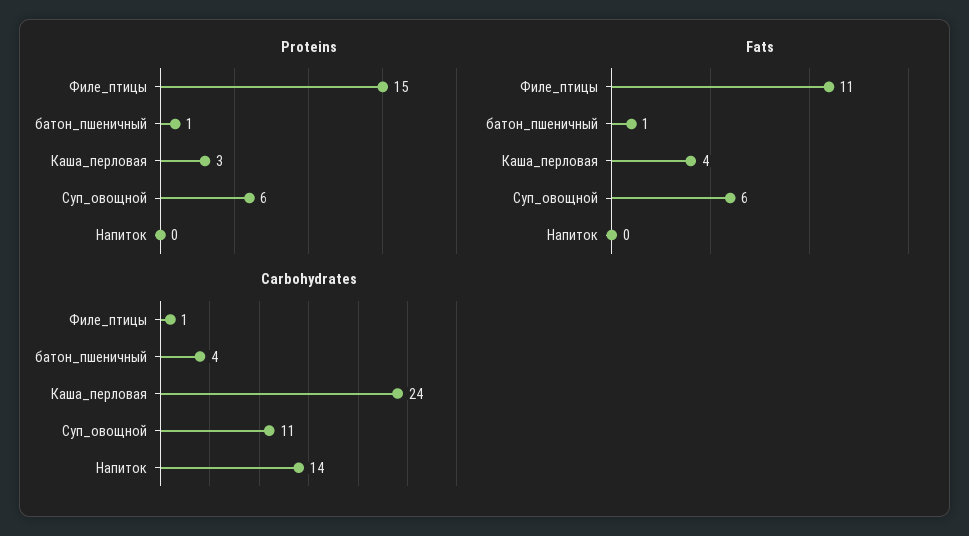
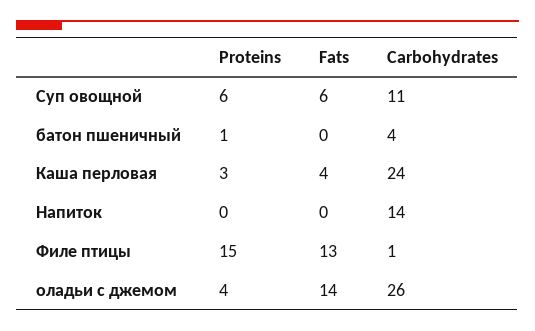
  {
    "Proteins": {
      "Филе_птицы": 15,
      "батон_пшеничный": 1,
      "Каша_перловая": 3,
      "Суп_овощной": 6,
-     "Напиток": 0
+     "Напиток": 0,
+     "оладьи с джемом": 4
    },
    "Fats": {
-     "Филе_птицы": 11,
+     "Филе_птицы": 13,
-     "батон_пшеничный": 1,
+     "батон_пшеничный": 0,
      "Каша_перловая": 4,
      "Суп_овощной": 6,
-     "Напиток": 0
+     "Напиток": 0,
+     "оладьи с джемом": 14
    },
    "Carbohydrates": {
      "Филе_птицы": 1,
      "батон_пшеничный": 4,
      "Каша_перловая": 24,
      "Суп_овощной": 11,
-     "Напиток": 14
+     "Напиток": 14,
+     "оладьи с джемом": 26
    }
  }

